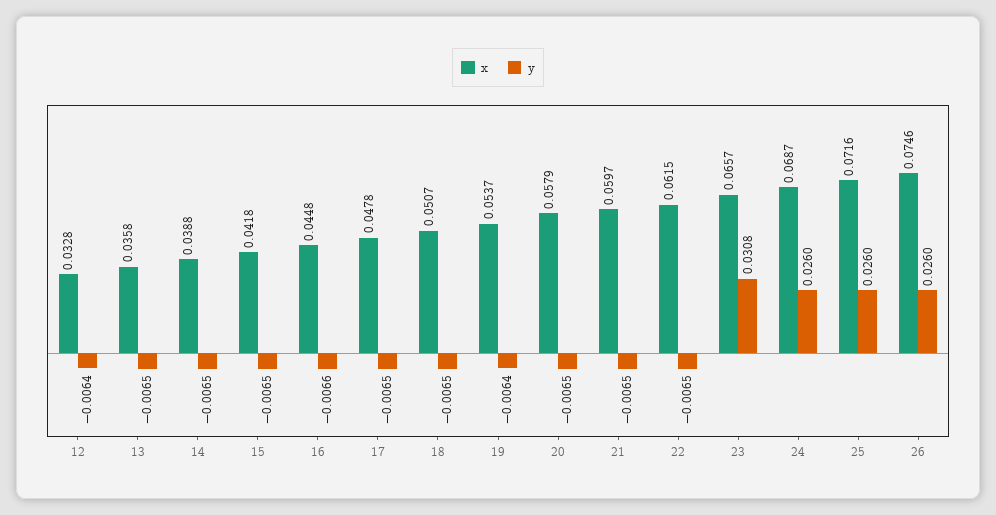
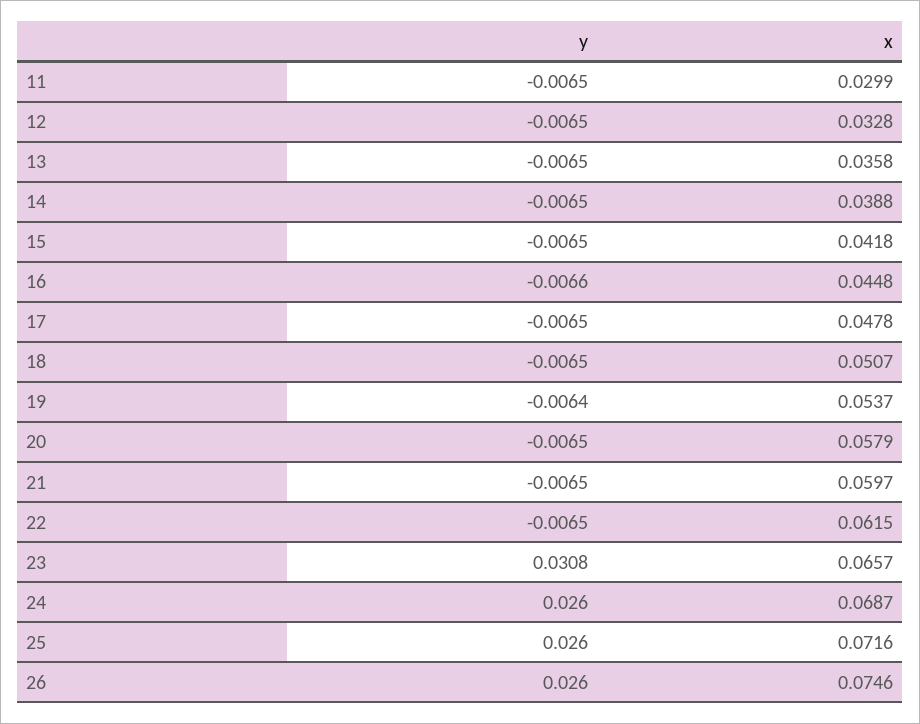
  {
    "x": {
      "12": 0.0328,
      "13": 0.0358,
      "14": 0.0388,
      "15": 0.0418,
      "16": 0.0448,
      "17": 0.0478,
      "18": 0.0507,
      "19": 0.0537,
      "20": 0.0579,
      "21": 0.0597,
      "22": 0.0615,
      "23": 0.0657,
      "24": 0.0687,
      "25": 0.0716,
-     "26": 0.0746
+     "26": 0.0746,
+     "11": 0.0299
    },
    "y": {
-     "12": -0.0064,
+     "12": -0.0065,
      "13": -0.0065,
      "14": -0.0065,
      "15": -0.0065,
      "16": -0.0066,
      "17": -0.0065,
      "18": -0.0065,
      "19": -0.0064,
      "20": -0.0065,
      "21": -0.0065,
      "22": -0.0065,
      "23": 0.0308,
      "24": 0.026,
      "25": 0.026,
-     "26": 0.026
+     "26": 0.026,
+     "11": -0.0065
    }
  }

